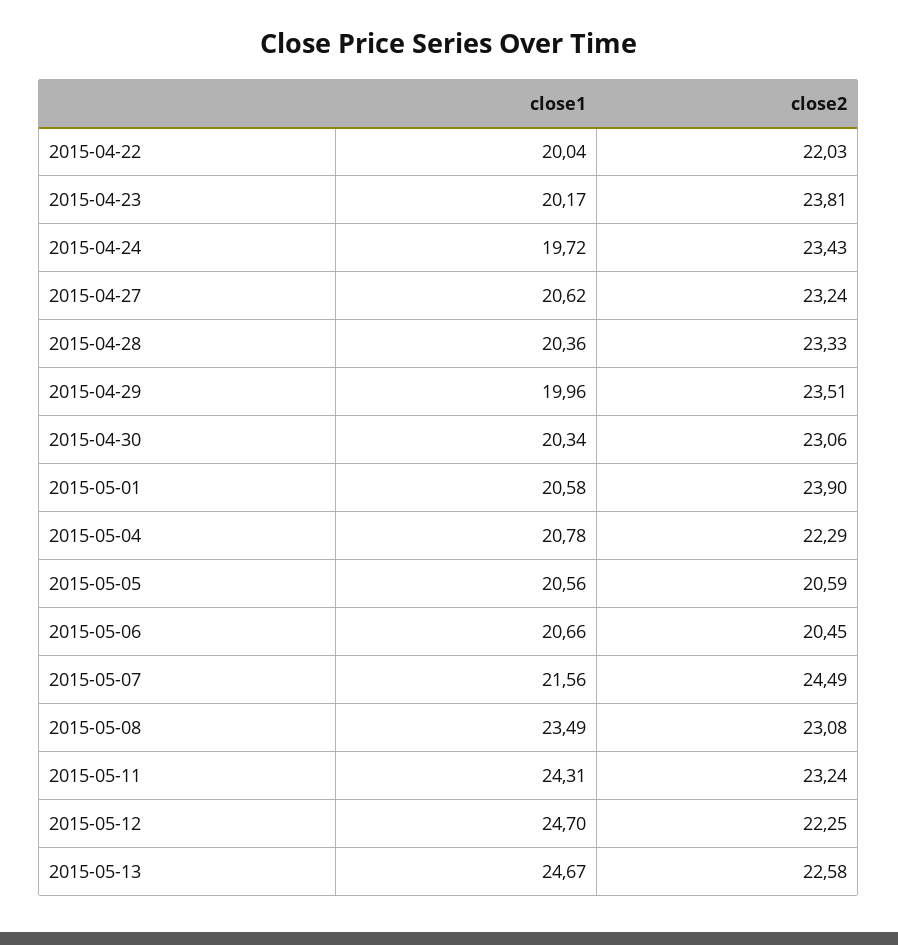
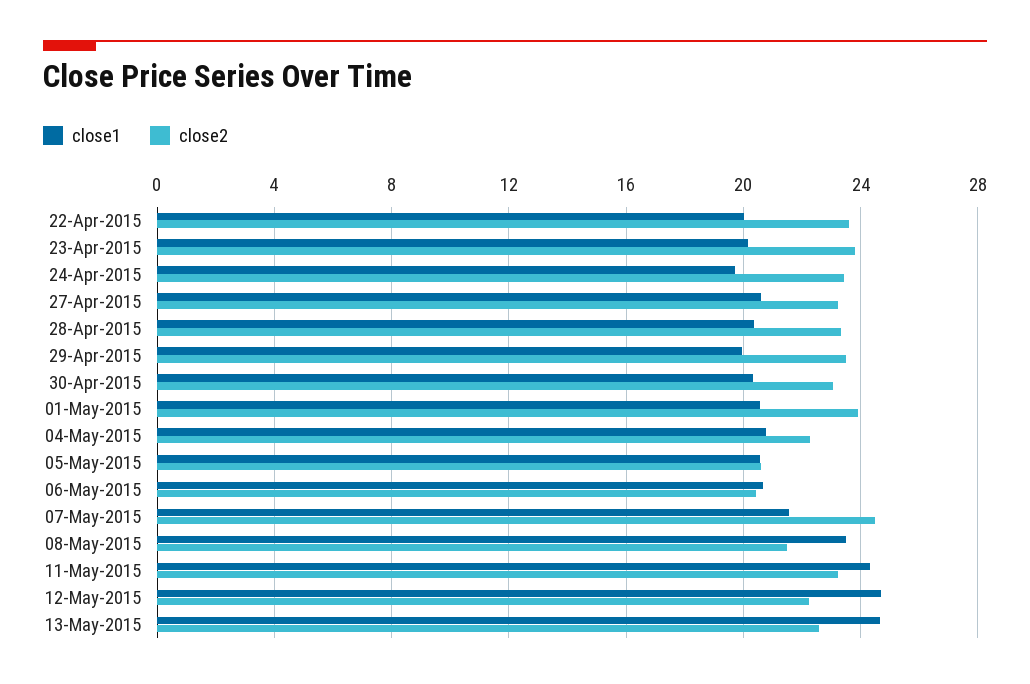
  {
    "close1": {
      "2015-04-22": 20.04,
      "2015-04-23": 20.17,
      "2015-04-24": 19.72,
      "2015-04-27": 20.62,
      "2015-04-28": 20.36,
      "2015-04-29": 19.96,
      "2015-04-30": 20.34,
      "2015-05-01": 20.58,
      "2015-05-04": 20.78,
      "2015-05-05": 20.56,
      "2015-05-06": 20.66,
      "2015-05-07": 21.56,
      "2015-05-08": 23.49,
      "2015-05-11": 24.31,
      "2015-05-12": 24.7,
      "2015-05-13": 24.67
    },
    "close2": {
-     "2015-04-22": 22.03,
+     "2015-04-22": 23.5,
      "2015-04-23": 23.81,
      "2015-04-24": 23.43,
      "2015-04-27": 23.24,
      "2015-04-28": 23.33,
      "2015-04-29": 23.51,
      "2015-04-30": 23.06,
      "2015-05-01": 23.9,
      "2015-05-04": 22.29,
      "2015-05-05": 20.59,
      "2015-05-06": 20.45,
      "2015-05-07": 24.49,
-     "2015-05-08": 23.08,
+     "2015-05-08": 21.5,
      "2015-05-11": 23.24,
      "2015-05-12": 22.25,
      "2015-05-13": 22.58
    }
  }

